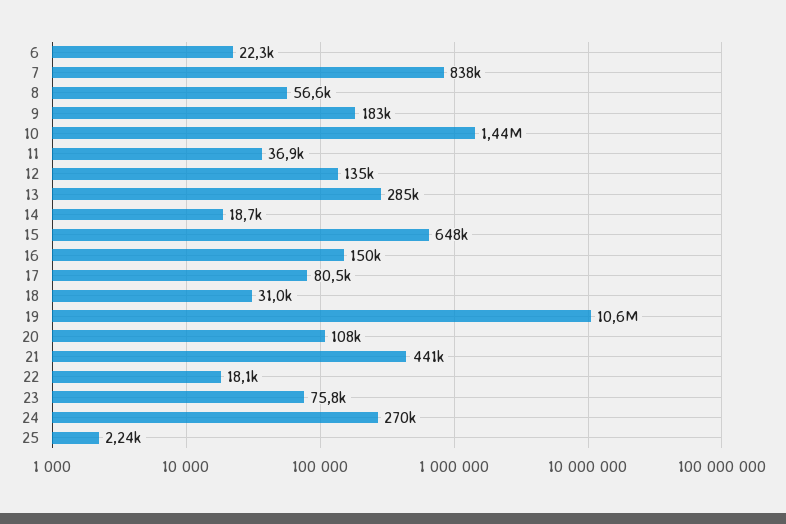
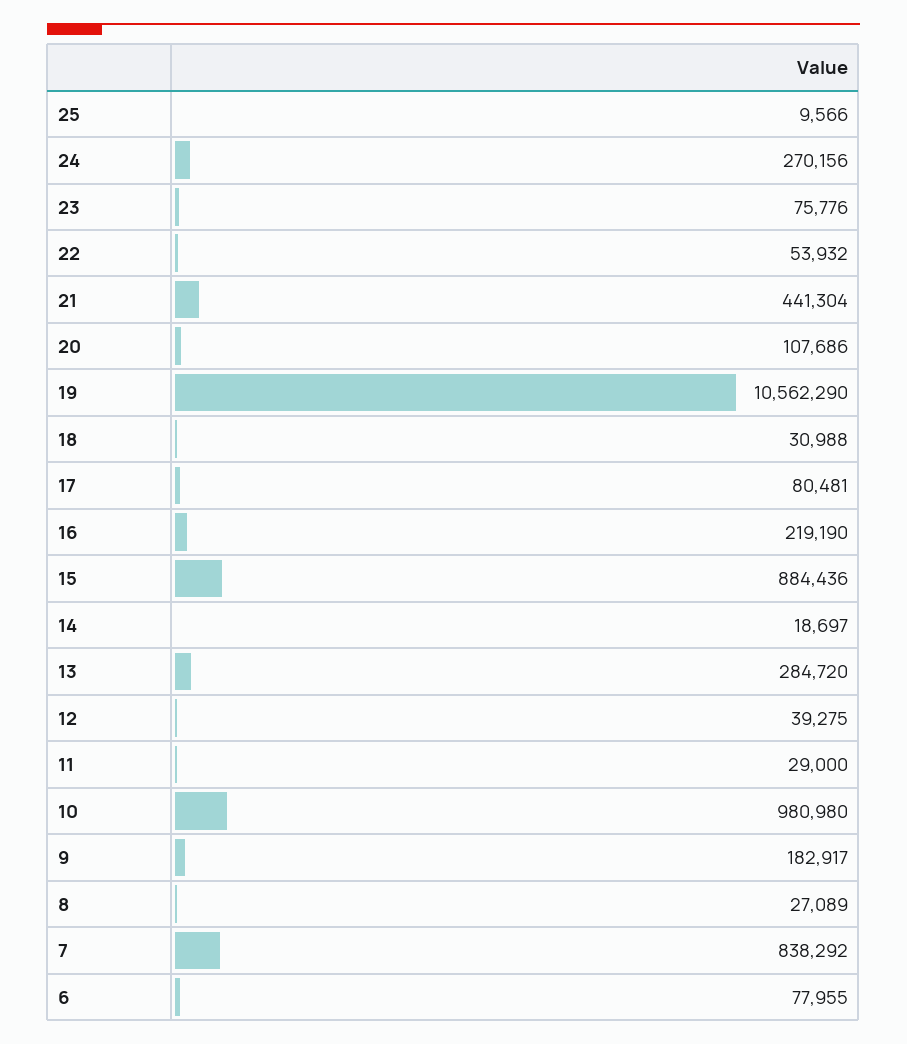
  {
-   "6": 22300,
+   "6": 77955,
    "7": 838292,
-   "8": 56600,
+   "8": 27089,
    "9": 182917,
-   "10": 1440000,
+   "10": 980980,
-   "11": 36900,
+   "11": 29000,
-   "12": 135000,
+   "12": 39275,
    "13": 284720,
    "14": 18697,
-   "15": 648000,
+   "15": 884436,
-   "16": 150000,
+   "16": 219190,
    "17": 80481,
    "18": 30988,
    "19": 10562290,
    "20": 107686,
    "21": 441304,
-   "22": 18100,
+   "22": 53932,
    "23": 75776,
    "24": 270156,
-   "25": 2240
+   "25": 9566
  }

